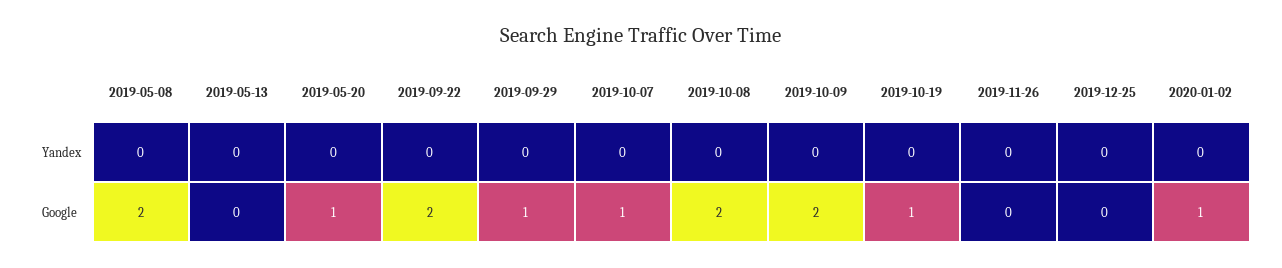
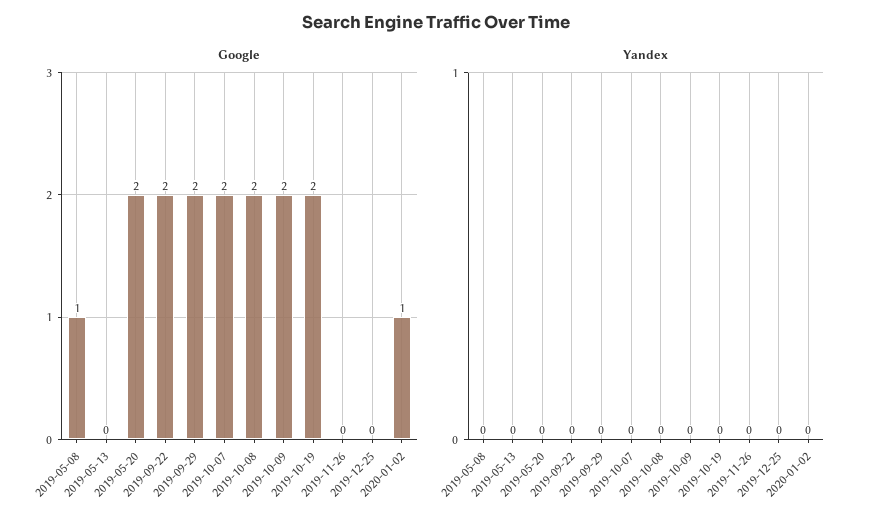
  {
    "Yandex": {
      "2019-05-08": 0,
      "2019-05-13": 0,
      "2019-05-20": 0,
      "2019-09-22": 0,
      "2019-09-29": 0,
      "2019-10-07": 0,
      "2019-10-08": 0,
      "2019-10-09": 0,
      "2019-10-19": 0,
      "2019-11-26": 0,
      "2019-12-25": 0,
      "2020-01-02": 0
    },
    "Google": {
-     "2019-05-08": 2,
+     "2019-05-08": 1,
      "2019-05-13": 0,
-     "2019-05-20": 1,
+     "2019-05-20": 2,
      "2019-09-22": 2,
-     "2019-09-29": 1,
+     "2019-09-29": 2,
-     "2019-10-07": 1,
+     "2019-10-07": 2,
      "2019-10-08": 2,
      "2019-10-09": 2,
-     "2019-10-19": 1,
+     "2019-10-19": 2,
      "2019-11-26": 0,
      "2019-12-25": 0,
      "2020-01-02": 1
    }
  }

